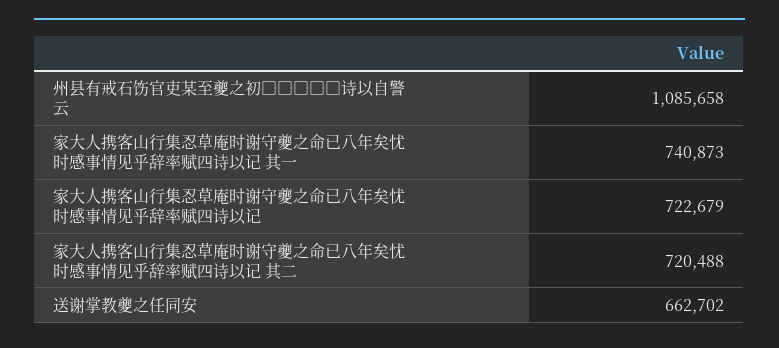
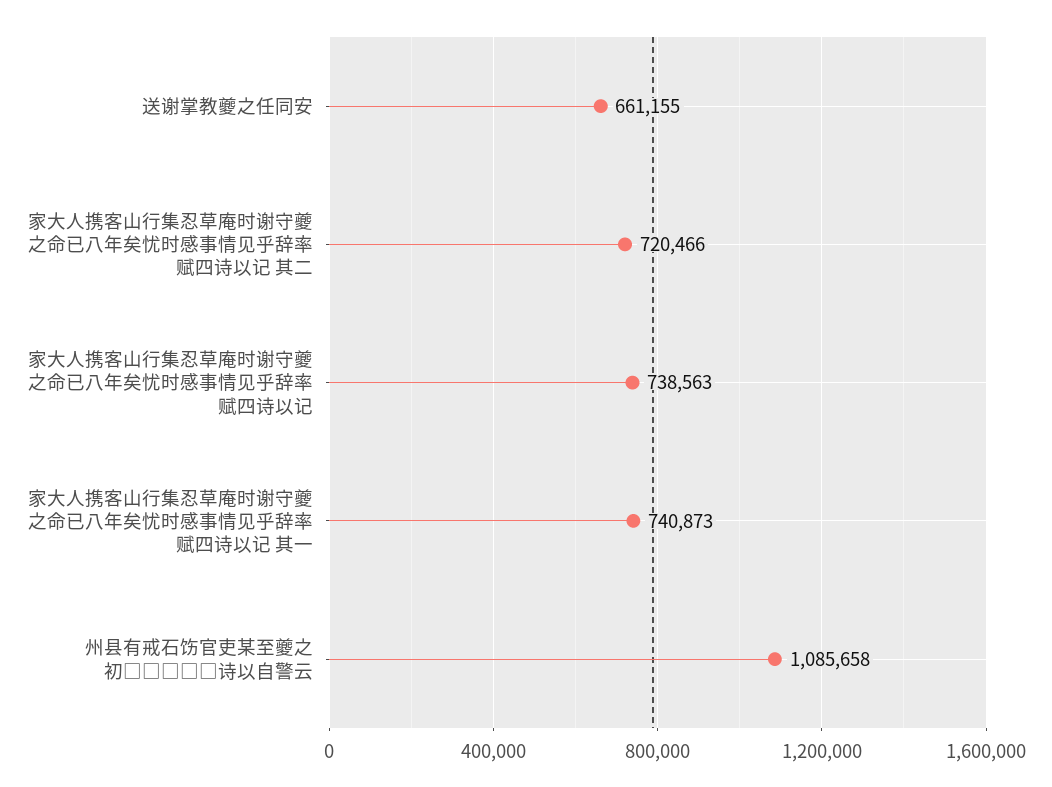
  {
    "州县有戒石饬官吏某至夔之初□□□□□诗以自警云": 1085658,
    "家大人携客山行集忍草庵时谢守夔之命已八年矣忧时感事情见乎辞率赋四诗以记 其一": 740873,
-   "家大人携客山行集忍草庵时谢守夔之命已八年矣忧时感事情见乎辞率赋四诗以记": 722679,
+   "家大人携客山行集忍草庵时谢守夔之命已八年矣忧时感事情见乎辞率赋四诗以记": 738563,
-   "家大人携客山行集忍草庵时谢守夔之命已八年矣忧时感事情见乎辞率赋四诗以记 其二": 720488,
+   "家大人携客山行集忍草庵时谢守夔之命已八年矣忧时感事情见乎辞率赋四诗以记 其二": 720466,
-   "送谢掌教夔之任同安": 662702
+   "送谢掌教夔之任同安": 661155
  }

